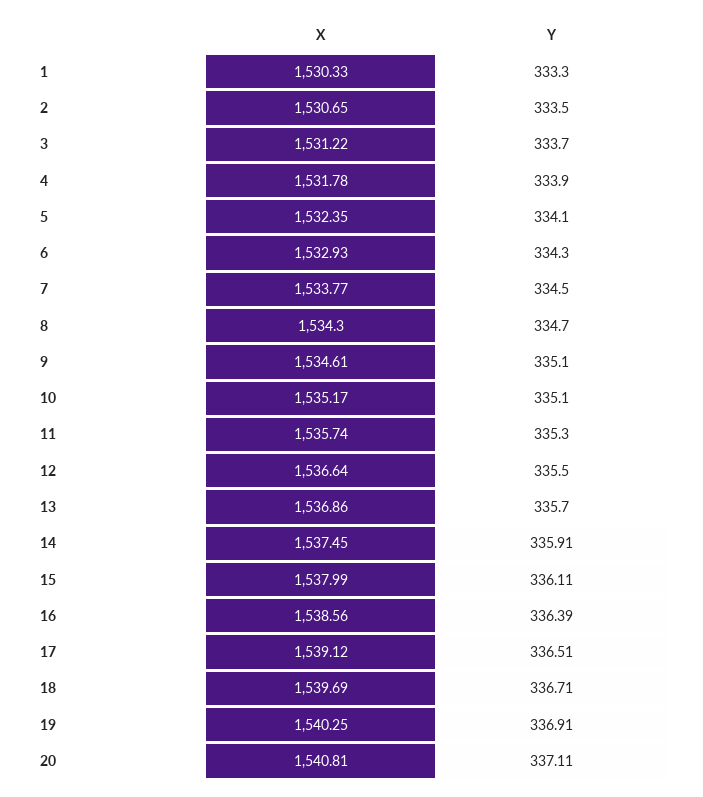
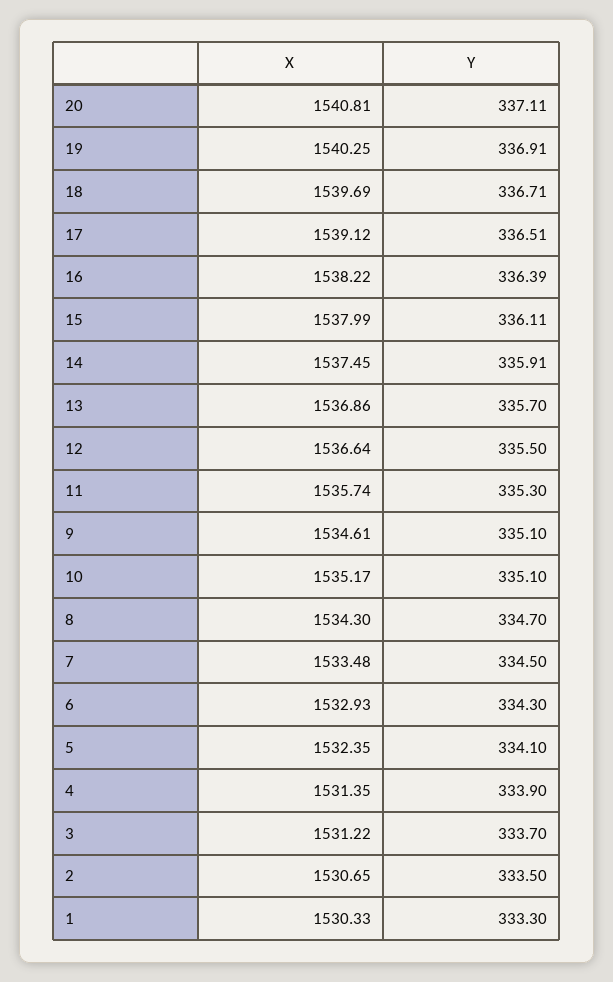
  {
    "X": {
      "1": 1530.33,
      "2": 1530.65,
      "3": 1531.22,
-     "4": 1531.78,
+     "4": 1531.35,
      "5": 1532.35,
      "6": 1532.93,
-     "7": 1533.77,
+     "7": 1533.48,
      "8": 1534.3,
      "9": 1534.61,
      "10": 1535.17,
      "11": 1535.74,
      "12": 1536.64,
      "13": 1536.86,
      "14": 1537.45,
      "15": 1537.99,
-     "16": 1538.56,
+     "16": 1538.22,
      "17": 1539.12,
      "18": 1539.69,
      "19": 1540.25,
      "20": 1540.81
    },
    "Y": {
      "1": 333.3,
      "2": 333.5,
      "3": 333.7,
      "4": 333.9,
      "5": 334.1,
      "6": 334.3,
      "7": 334.5,
      "8": 334.7,
      "9": 335.1,
      "10": 335.1,
      "11": 335.3,
      "12": 335.5,
      "13": 335.7,
      "14": 335.91,
      "15": 336.11,
      "16": 336.39,
      "17": 336.51,
      "18": 336.71,
      "19": 336.91,
      "20": 337.11
    }
  }

